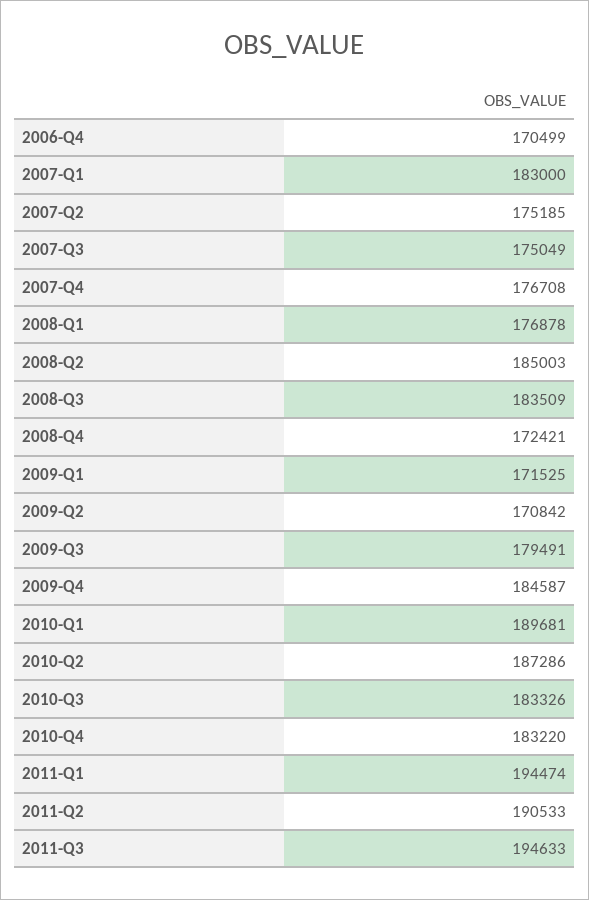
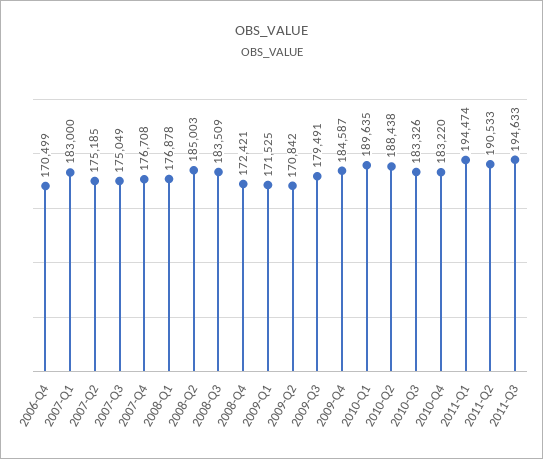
  {
    "2006-Q4": 170499,
    "2007-Q1": 183000,
    "2007-Q2": 175185,
    "2007-Q3": 175049,
    "2007-Q4": 176708,
    "2008-Q1": 176878,
    "2008-Q2": 185003,
    "2008-Q3": 183509,
    "2008-Q4": 172421,
    "2009-Q1": 171525,
    "2009-Q2": 170842,
    "2009-Q3": 179491,
    "2009-Q4": 184587,
-   "2010-Q1": 189681,
+   "2010-Q1": 189635,
-   "2010-Q2": 187286,
+   "2010-Q2": 188438,
    "2010-Q3": 183326,
    "2010-Q4": 183220,
    "2011-Q1": 194474,
    "2011-Q2": 190533,
    "2011-Q3": 194633
  }

